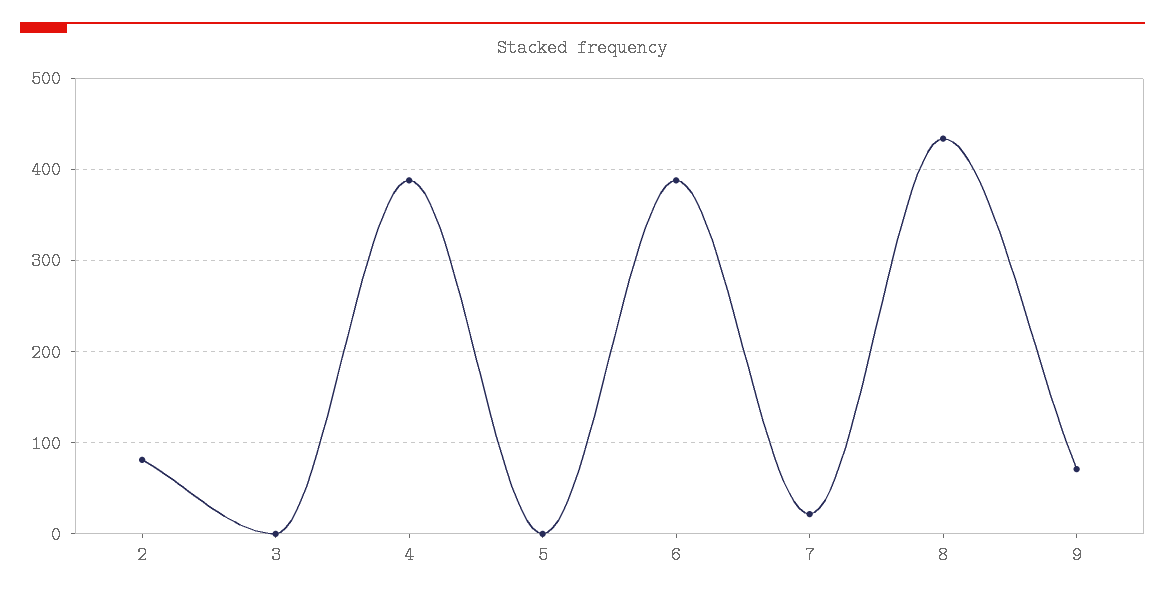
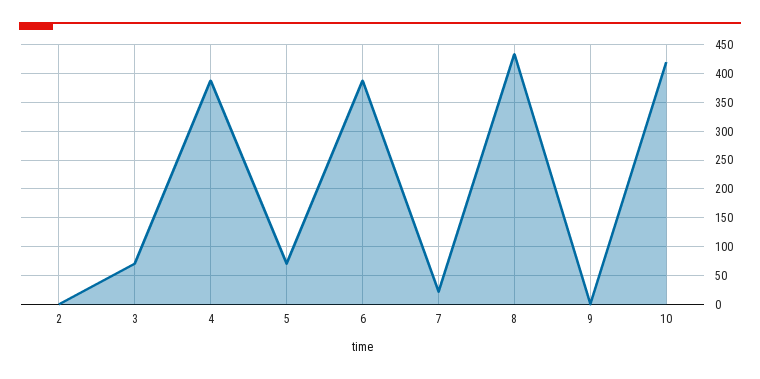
  {
-   "2": 80,
+   "2": 0,
-   "3": 0,
+   "3": 75,
    "4": 390,
-   "5": 0,
+   "5": 75,
    "6": 390,
    "7": 20,
    "8": 430,
-   "9": 70
+   "9": 0,
+   "10": 425
  }

